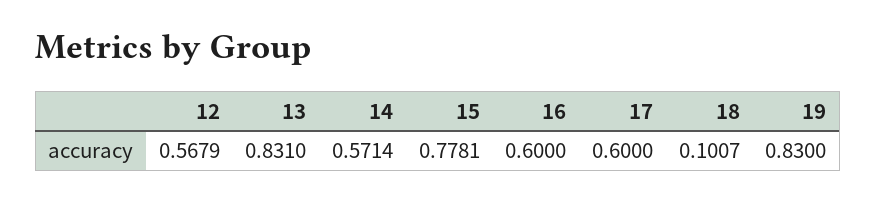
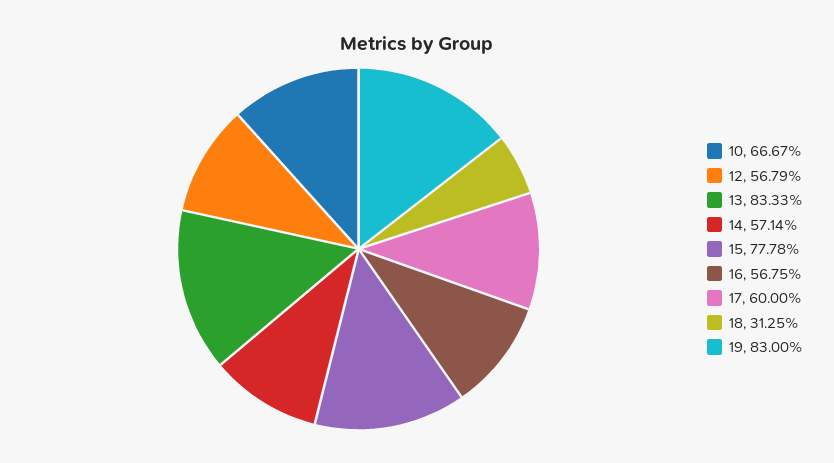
  {
    "12": 0.5679,
-   "13": 0.831,
+   "13": 0.8333,
    "14": 0.5714,
-   "15": 0.7781,
+   "15": 0.7778,
-   "16": 0.6,
+   "16": 0.5675,
    "17": 0.6,
-   "18": 0.1007,
+   "18": 0.3125,
-   "19": 0.83
+   "19": 0.83,
+   "10": 0.6667
  }

